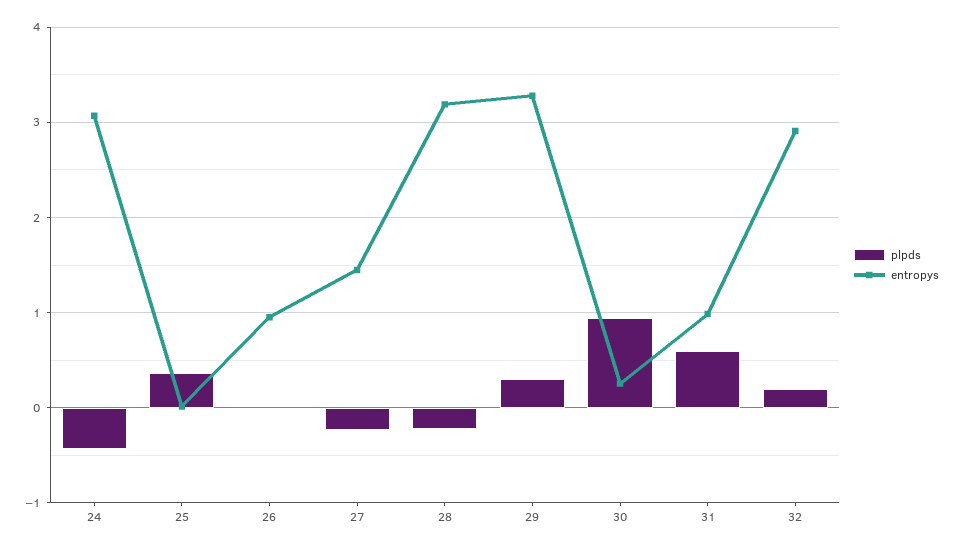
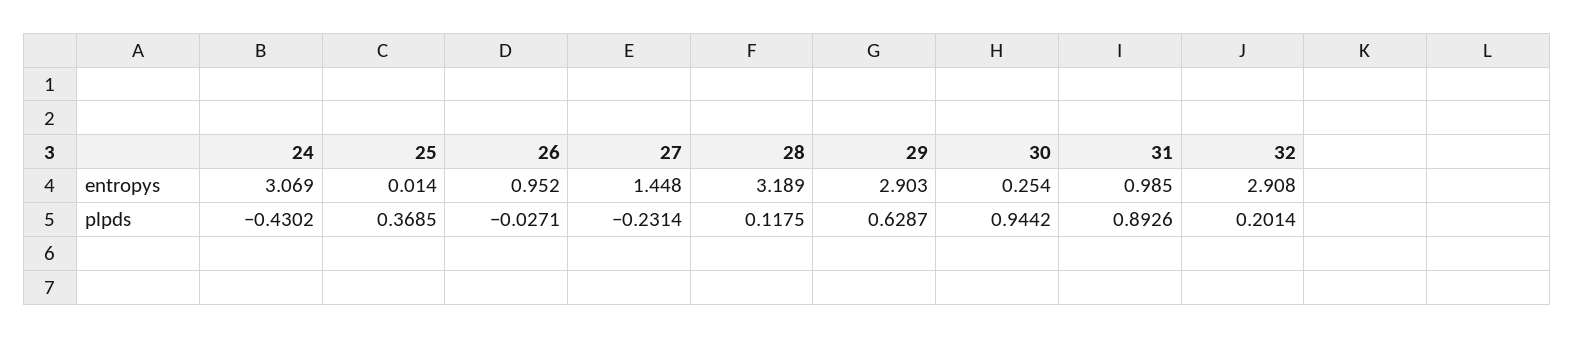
  {
    "plpds": {
      "24": -0.4302,
      "25": 0.3685,
      "26": -0.0271,
      "27": -0.2314,
-     "28": -0.2,
+     "28": 0.1175,
-     "29": 0.3,
+     "29": 0.6287,
      "30": 0.9442,
-     "31": 0.6,
+     "31": 0.8926,
      "32": 0.2014
    },
    "entropys": {
      "24": 3.069,
      "25": 0.014,
      "26": 0.952,
      "27": 1.448,
      "28": 3.189,
-     "29": 3.3,
+     "29": 2.903,
      "30": 0.254,
      "31": 0.985,
      "32": 2.908
    }
  }

